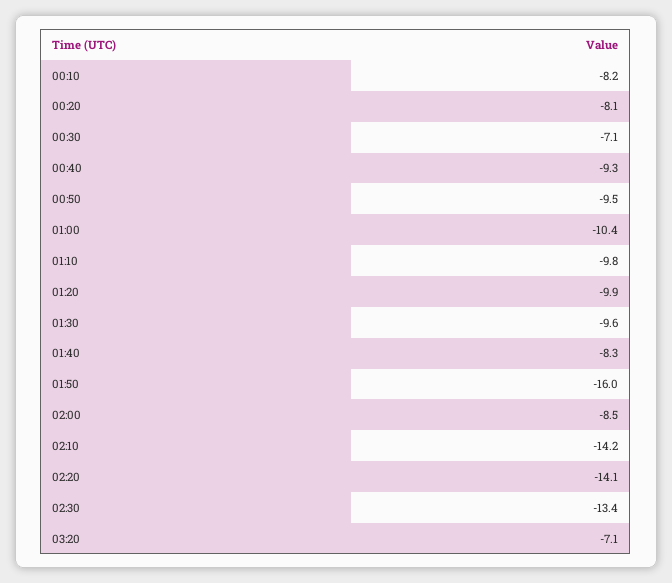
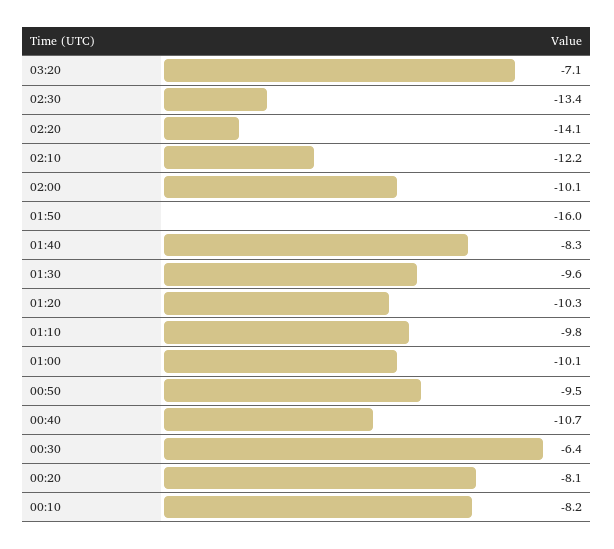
  {
    "00:10": -8.2,
    "00:20": -8.1,
-   "00:30": -7.1,
+   "00:30": -6.4,
-   "00:40": -9.3,
+   "00:40": -10.7,
    "00:50": -9.5,
-   "01:00": -10.4,
+   "01:00": -10.1,
    "01:10": -9.8,
-   "01:20": -9.9,
+   "01:20": -10.3,
    "01:30": -9.6,
    "01:40": -8.3,
    "01:50": -16,
-   "02:00": -8.5,
+   "02:00": -10.1,
-   "02:10": -14.2,
+   "02:10": -12.2,
    "02:20": -14.1,
    "02:30": -13.4,
    "03:20": -7.1
  }

